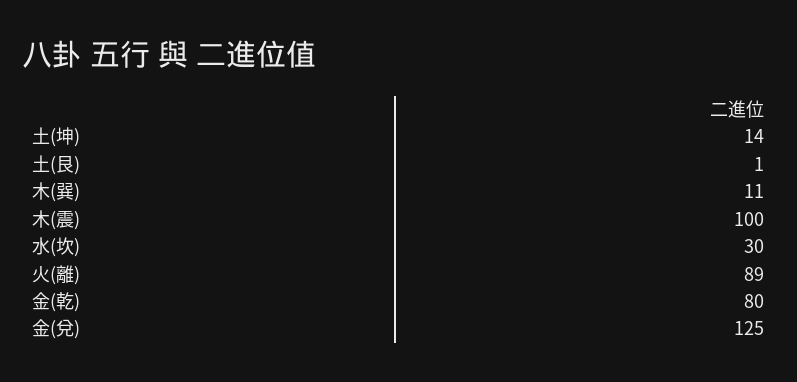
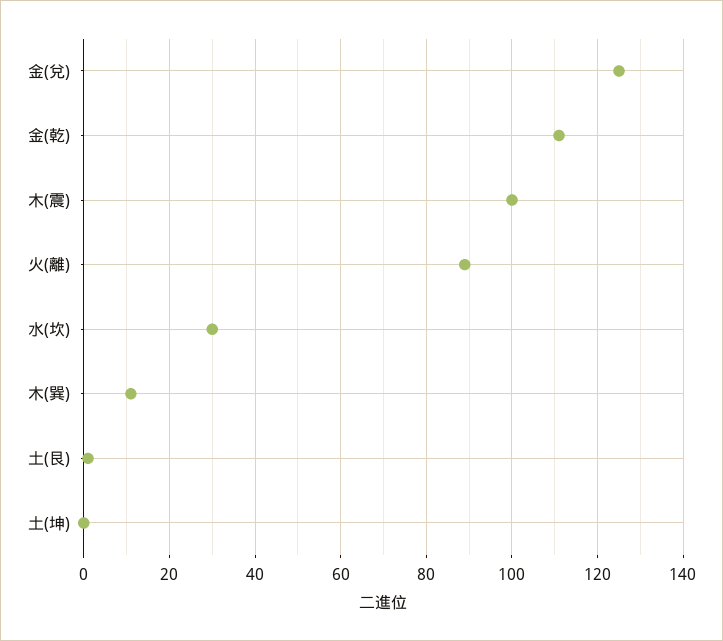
  {
-   "土(坤)": 14,
+   "土(坤)": 0,
    "土(艮)": 1,
    "木(巽)": 11,
    "木(震)": 100,
    "水(坎)": 30,
    "火(離)": 89,
-   "金(乾)": 80,
+   "金(乾)": 110,
    "金(兌)": 125
  }

